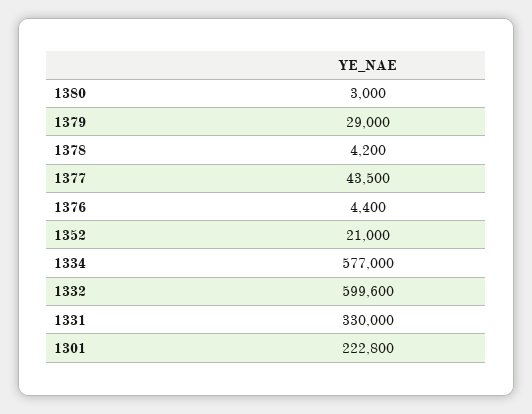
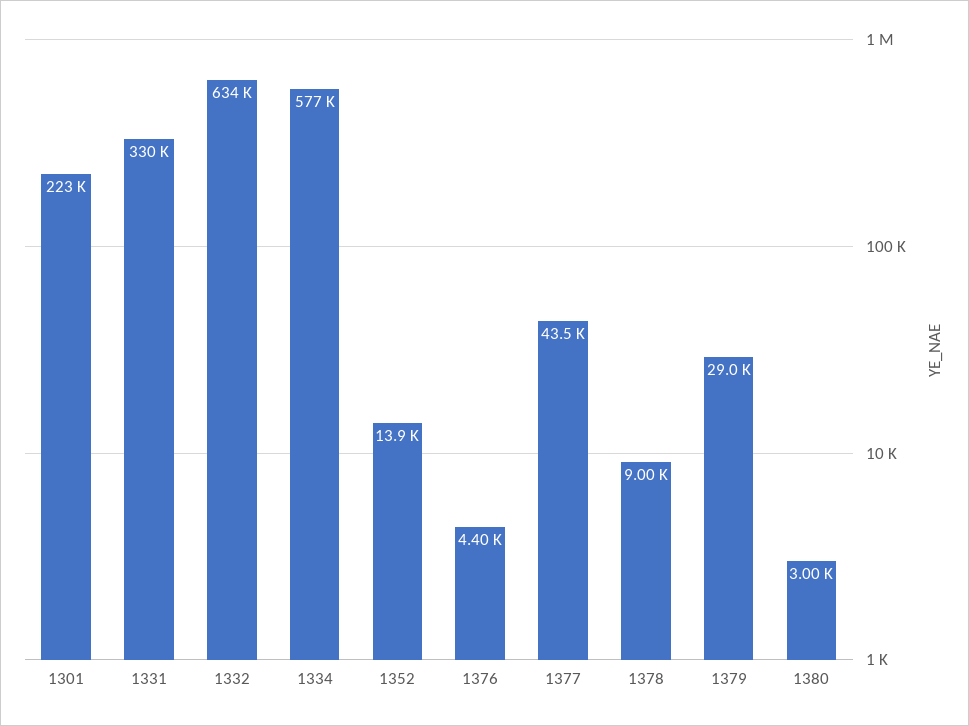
  {
    "1380": 3000,
    "1379": 29000,
-   "1378": 4200,
+   "1378": 9000,
    "1377": 43500,
    "1376": 4400,
-   "1352": 21000,
+   "1352": 13900,
    "1334": 577000,
-   "1332": 599600,
+   "1332": 634000,
    "1331": 330000,
    "1301": 222800
  }

